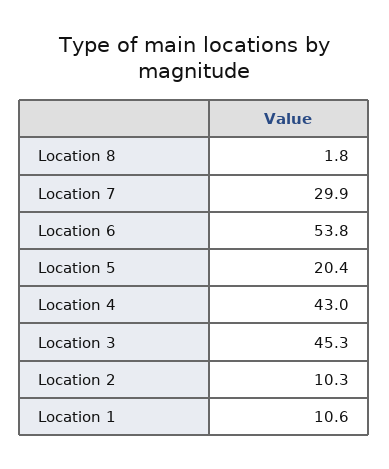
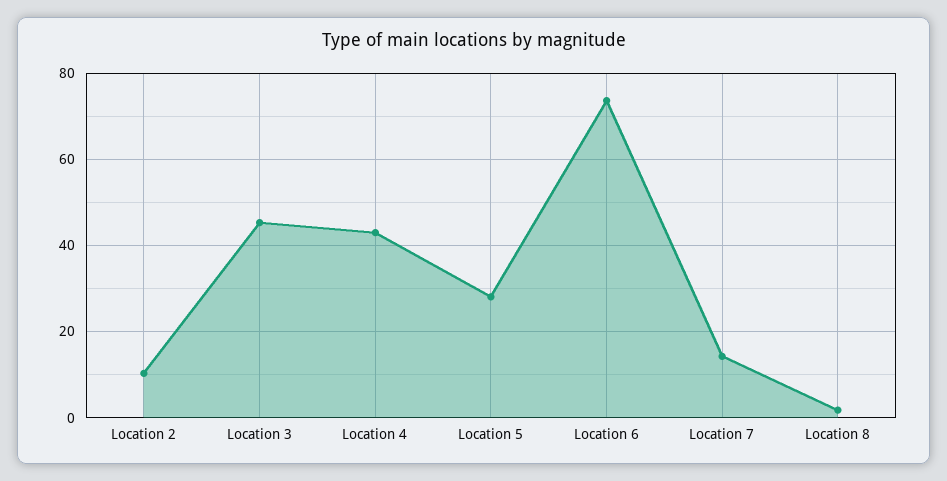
  {
    "Location 8": 1.8,
-   "Location 7": 29.9,
+   "Location 7": 14,
-   "Location 6": 53.8,
+   "Location 6": 74,
-   "Location 5": 20.4,
+   "Location 5": 28,
    "Location 4": 43,
    "Location 3": 45.3,
-   "Location 2": 10.3,
+   "Location 2": 10.3
-   "Location 1": 10.6
  }

